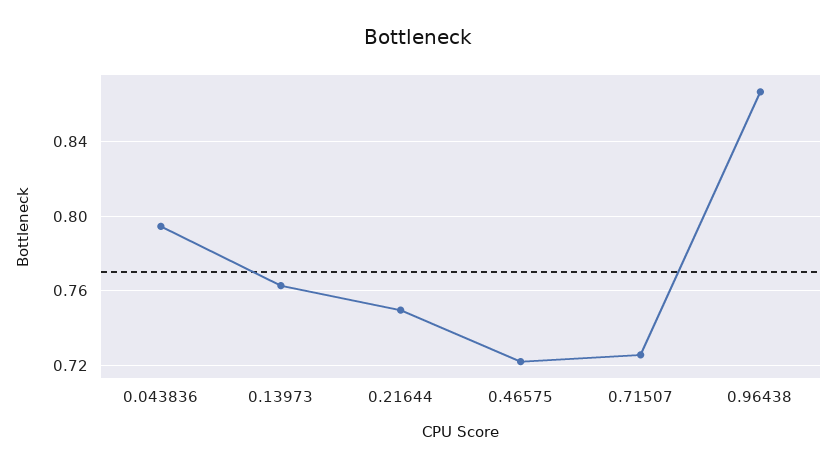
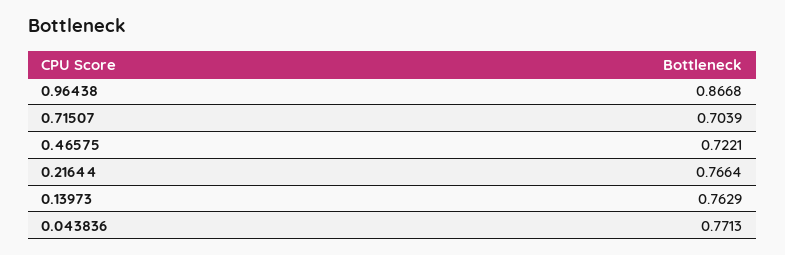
  {
-   "0.043836": 0.795,
+   "0.043836": 0.7713,
    "0.13973": 0.7629,
-   "0.21644": 0.75,
+   "0.21644": 0.7664,
    "0.46575": 0.7221,
-   "0.71507": 0.725,
+   "0.71507": 0.7039,
    "0.96438": 0.8668
  }

